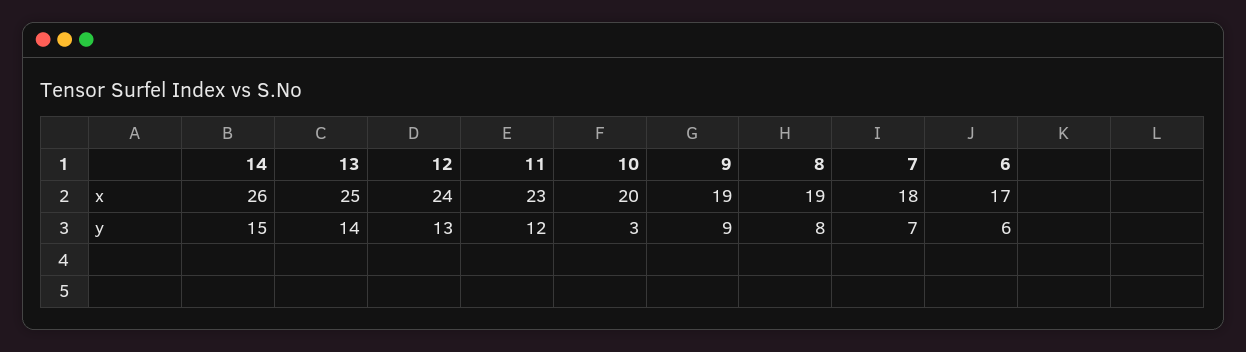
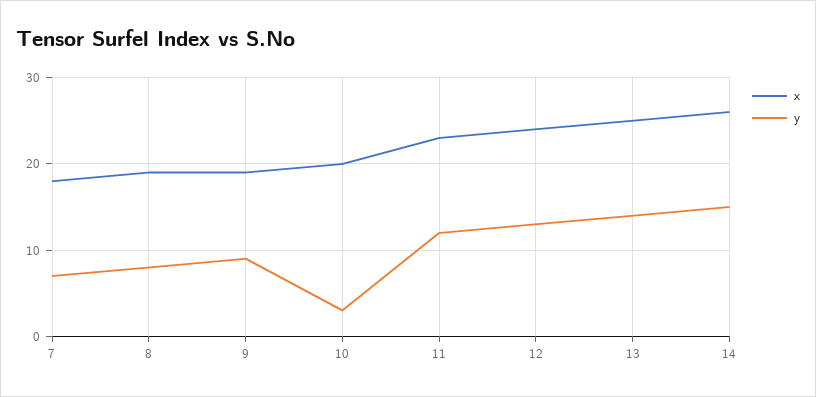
  {
    "x": {
      "14": 26,
      "13": 25,
      "12": 24,
      "11": 23,
      "10": 20,
      "9": 19,
      "8": 19,
-     "7": 18,
+     "7": 18
-     "6": 17
    },
    "y": {
      "14": 15,
      "13": 14,
      "12": 13,
      "11": 12,
      "10": 3,
      "9": 9,
      "8": 8,
-     "7": 7,
+     "7": 7
-     "6": 6
    }
  }

